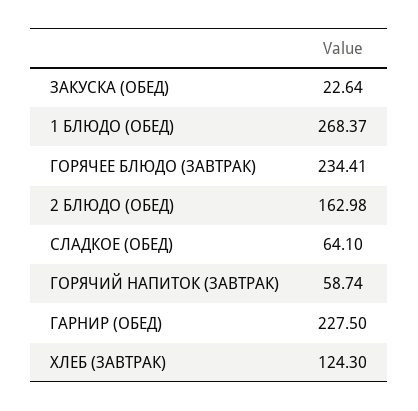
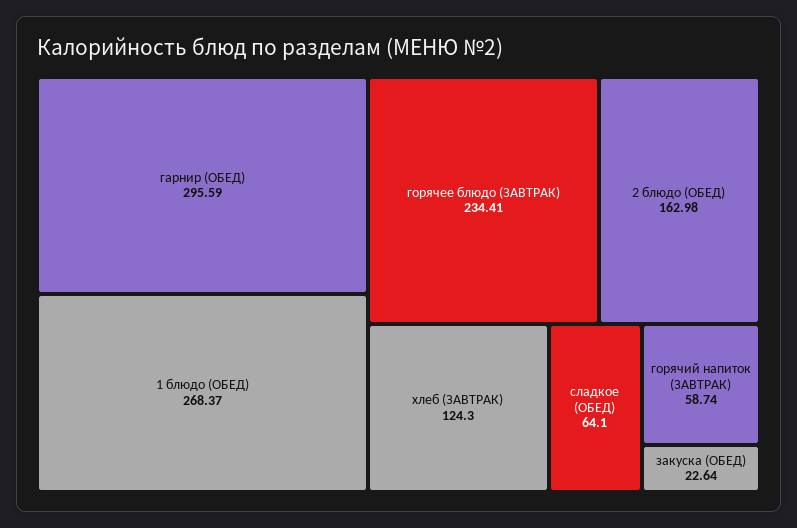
  {
    "ЗАКУСКА (ОБЕД)": 22.64,
    "1 БЛЮДО (ОБЕД)": 268.37,
    "ГОРЯЧЕЕ БЛЮДО (ЗАВТРАК)": 234.41,
    "2 БЛЮДО (ОБЕД)": 162.98,
    "СЛАДКОЕ (ОБЕД)": 64.1,
    "ГОРЯЧИЙ НАПИТОК (ЗАВТРАК)": 58.74,
-   "ГАРНИР (ОБЕД)": 227.5,
+   "ГАРНИР (ОБЕД)": 295.59,
    "ХЛЕБ (ЗАВТРАК)": 124.3
  }

